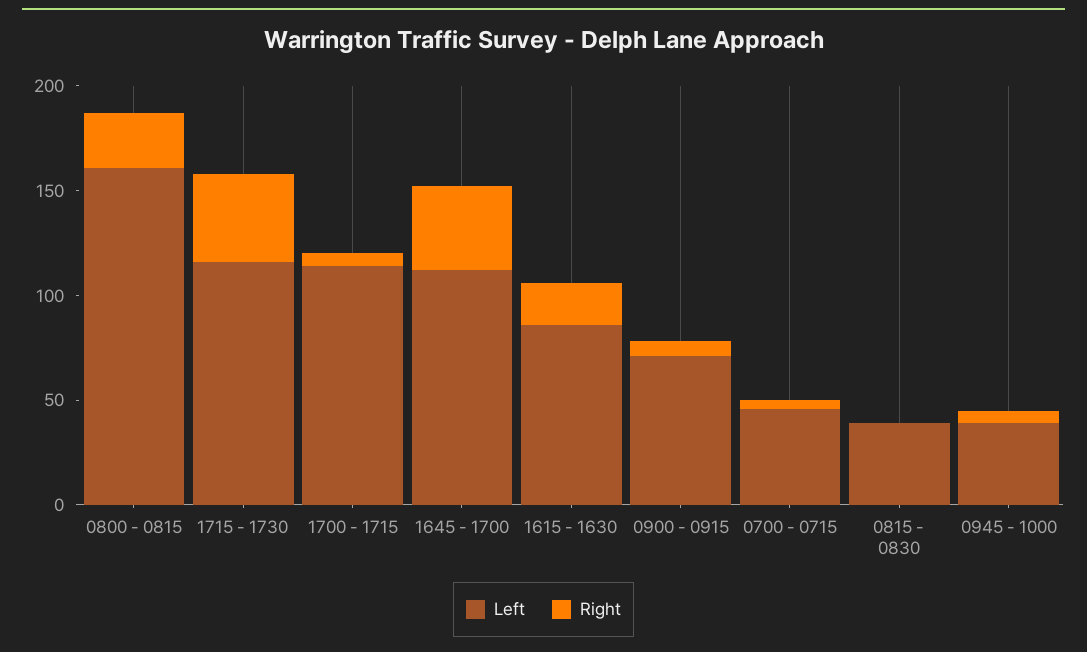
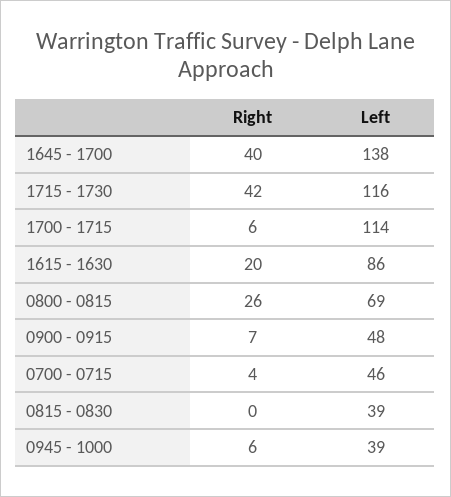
  {
    "Left": {
-     "0800 - 0815": 160,
+     "0800 - 0815": 69,
      "1715 - 1730": 116,
      "1700 - 1715": 114,
-     "1645 - 1700": 110,
+     "1645 - 1700": 138,
      "1615 - 1630": 86,
-     "0900 - 0915": 70,
+     "0900 - 0915": 48,
      "0700 - 0715": 46,
      "0815 - 0830": 39,
      "0945 - 1000": 39
    },
    "Right": {
      "0800 - 0815": 26,
      "1715 - 1730": 42,
      "1700 - 1715": 6,
      "1645 - 1700": 40,
      "1615 - 1630": 20,
      "0900 - 0915": 7,
      "0700 - 0715": 4,
      "0815 - 0830": 0,
      "0945 - 1000": 6
    }
  }

